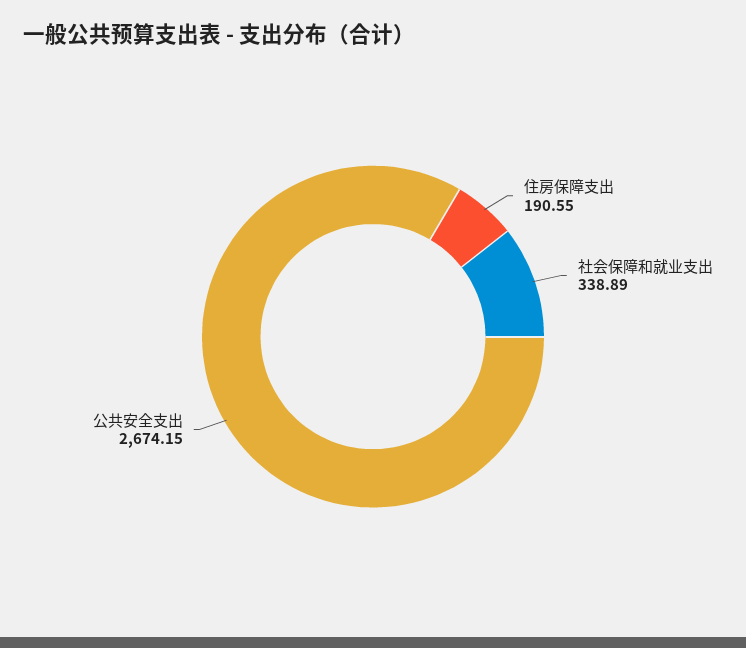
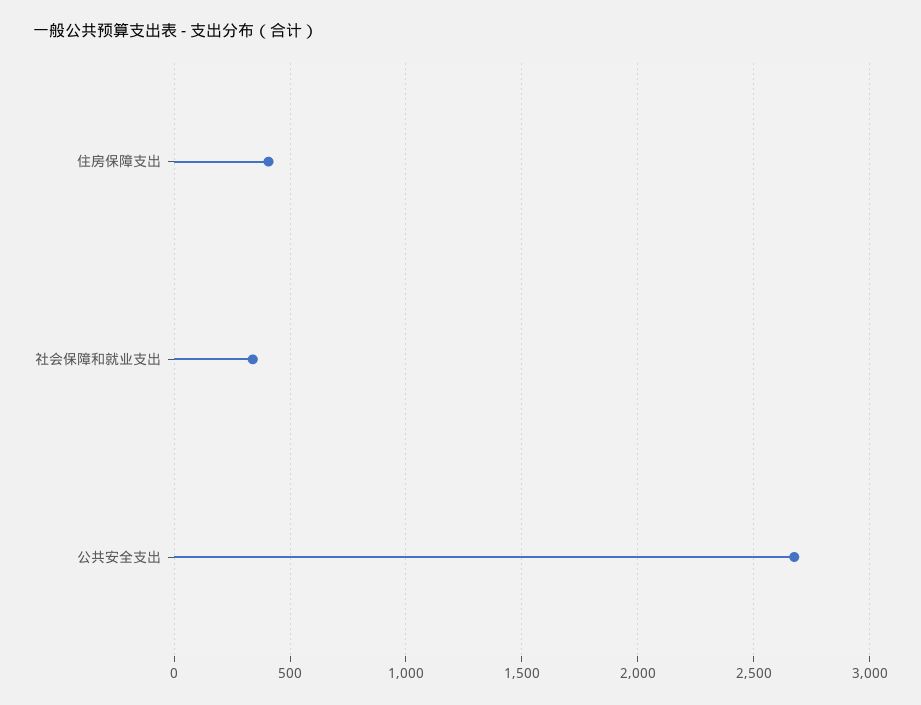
  {
-   "住房保障支出": 190.55,
+   "住房保障支出": 400,
    "社会保障和就业支出": 338.89,
    "公共安全支出": 2674.15
  }

